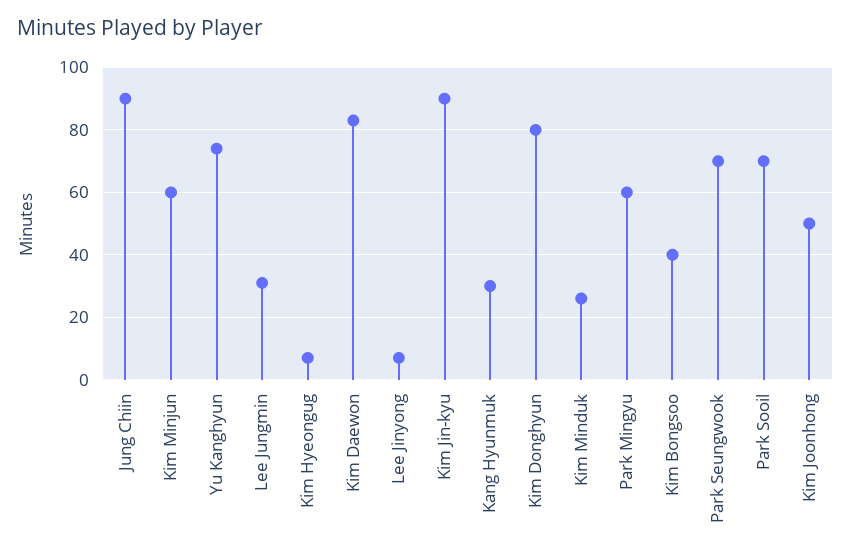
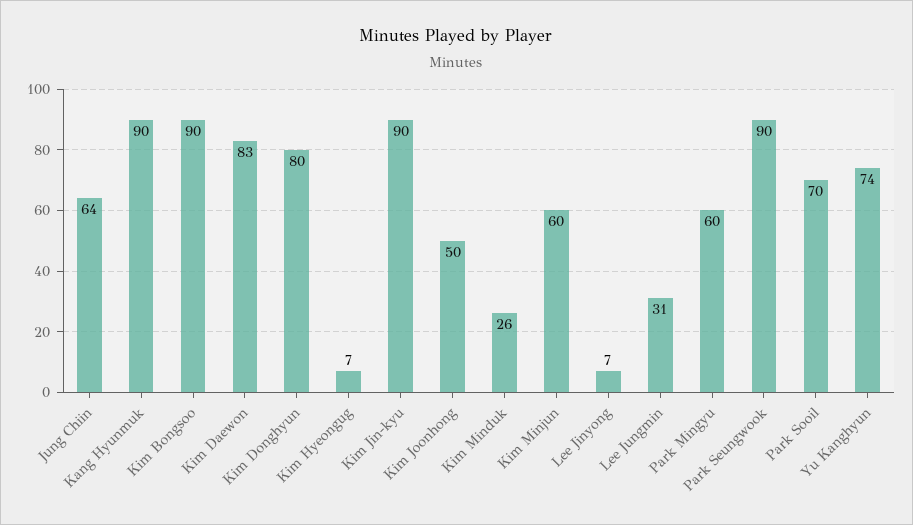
  {
-   "Jung Chiin": 90,
+   "Jung Chiin": 64,
    "Kim Minjun": 60,
    "Yu Kanghyun": 74,
    "Lee Jungmin": 31,
    "Kim Hyeongug": 7,
    "Kim Daewon": 83,
    "Lee Jinyong": 7,
    "Kim Jin-kyu": 90,
-   "Kang Hyunmuk": 30,
+   "Kang Hyunmuk": 90,
    "Kim Donghyun": 80,
    "Kim Minduk": 26,
    "Park Mingyu": 60,
-   "Kim Bongsoo": 40,
+   "Kim Bongsoo": 90,
-   "Park Seungwook": 70,
+   "Park Seungwook": 90,
    "Park Sooil": 70,
    "Kim Joonhong": 50
  }

